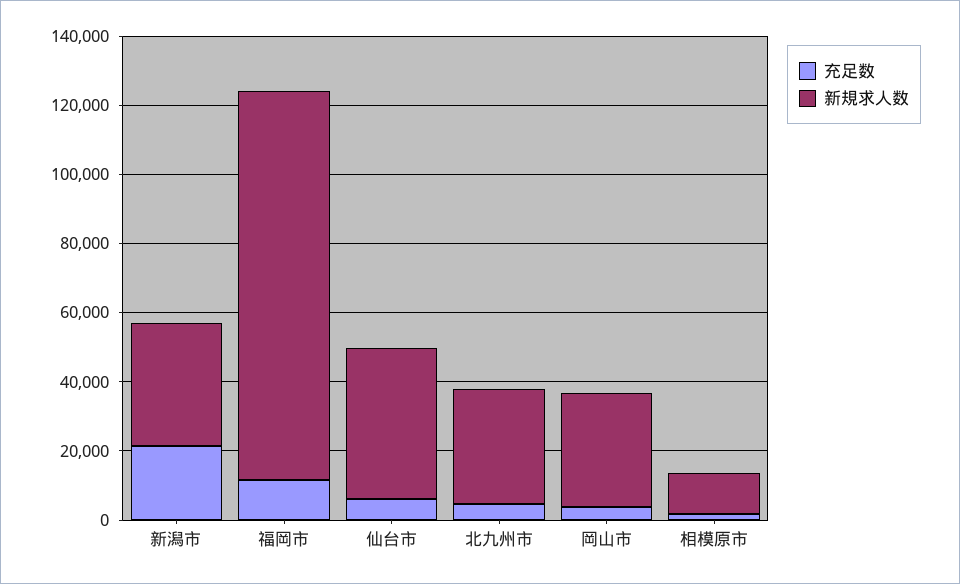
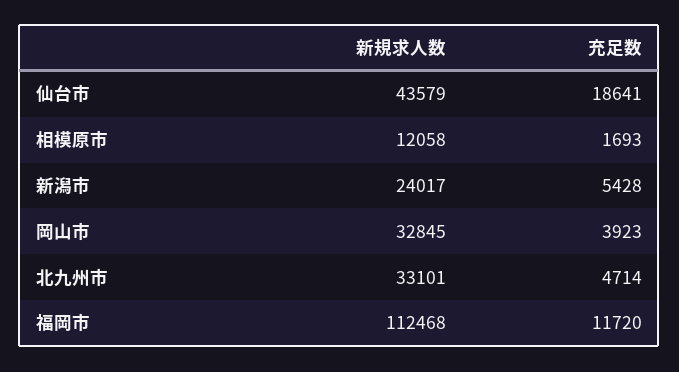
  {
    "充足数": {
-     "新潟市": 20000,
+     "新潟市": 5428,
      "福岡市": 11720,
-     "仙台市": 5000,
+     "仙台市": 18641,
      "北九州市": 4714,
      "岡山市": 3923,
      "相模原市": 1693
    },
    "新規求人数": {
-     "新潟市": 35000,
+     "新潟市": 24017,
      "福岡市": 112468,
      "仙台市": 43579,
      "北九州市": 33101,
      "岡山市": 32845,
      "相模原市": 12058
    }
  }

